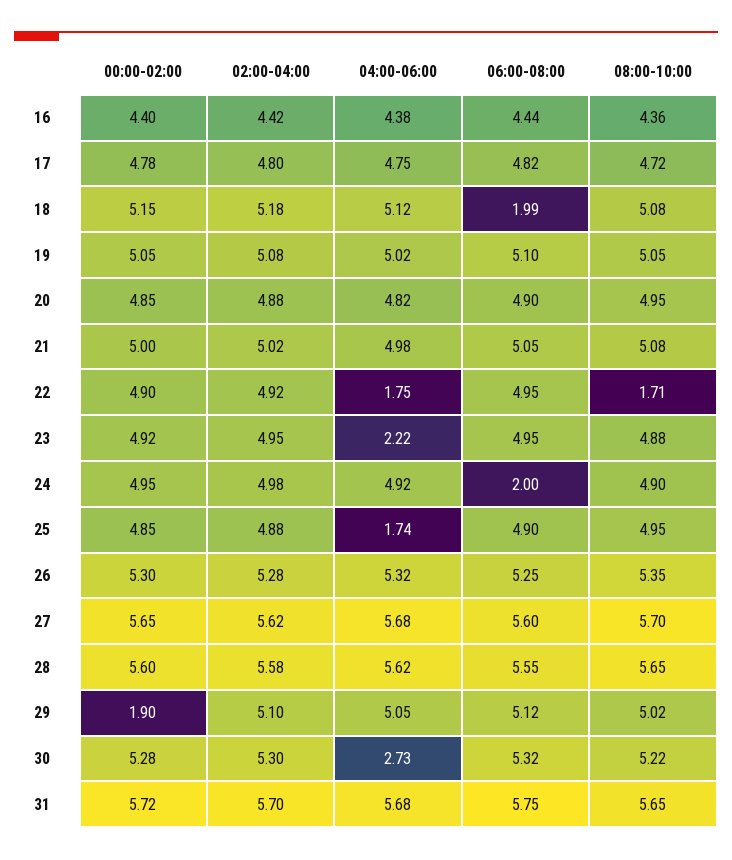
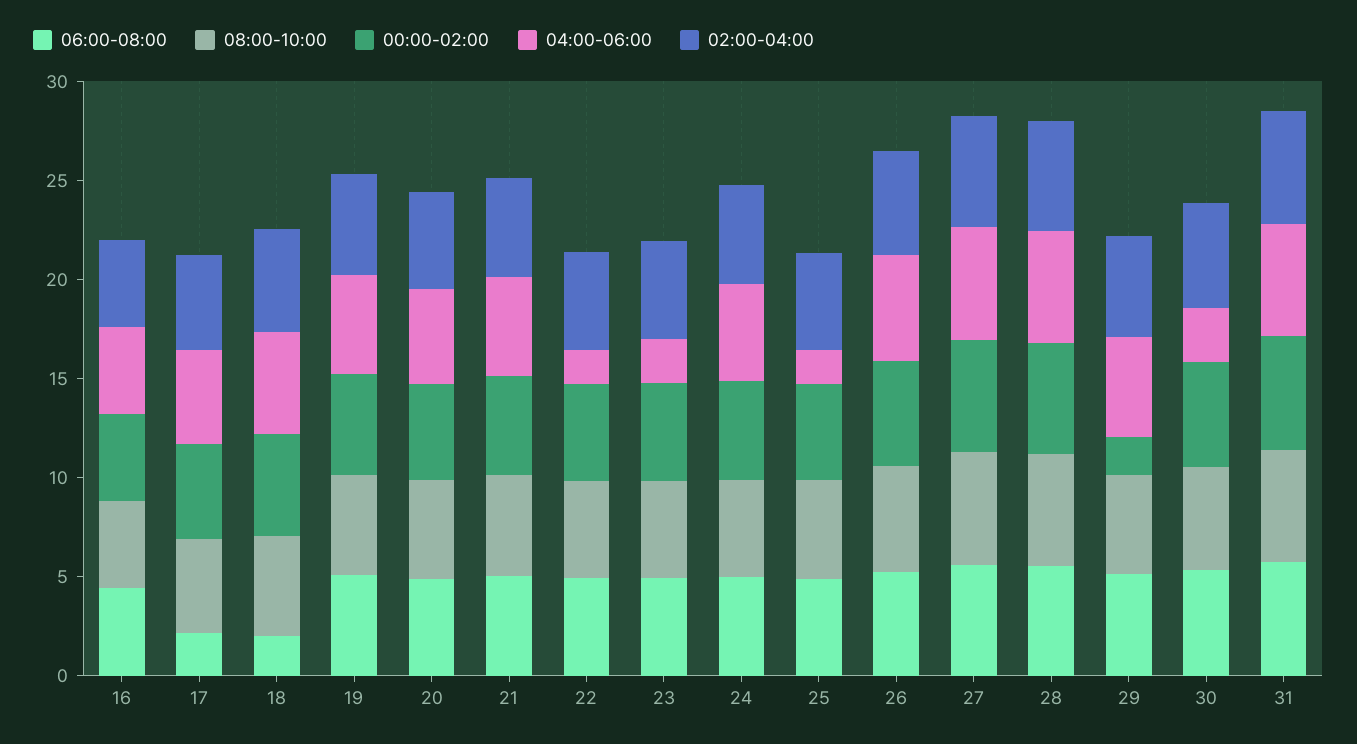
  {
    "00:00-02:00": {
      "16": 4.4,
      "17": 4.78,
      "18": 5.15,
      "19": 5.05,
      "20": 4.85,
      "21": 5,
      "22": 4.9,
      "23": 4.92,
      "24": 4.95,
      "25": 4.85,
      "26": 5.3,
      "27": 5.65,
      "28": 5.6,
      "29": 1.9,
      "30": 5.28,
      "31": 5.72
    },
    "02:00-04:00": {
      "16": 4.42,
      "17": 4.8,
      "18": 5.18,
      "19": 5.08,
      "20": 4.88,
      "21": 5.02,
      "22": 4.92,
      "23": 4.95,
      "24": 4.98,
      "25": 4.88,
      "26": 5.28,
      "27": 5.62,
      "28": 5.58,
      "29": 5.1,
      "30": 5.3,
      "31": 5.7
    },
    "04:00-06:00": {
      "16": 4.38,
      "17": 4.75,
      "18": 5.12,
      "19": 5.02,
      "20": 4.82,
      "21": 4.98,
      "22": 1.75,
      "23": 2.22,
      "24": 4.92,
      "25": 1.74,
      "26": 5.32,
      "27": 5.68,
      "28": 5.62,
      "29": 5.05,
      "30": 2.73,
      "31": 5.68
    },
    "06:00-08:00": {
      "16": 4.44,
-     "17": 4.82,
+     "17": 2,
      "18": 1.99,
      "19": 5.1,
      "20": 4.9,
      "21": 5.05,
      "22": 4.95,
      "23": 4.95,
-     "24": 2,
+     "24": 5,
      "25": 4.9,
      "26": 5.25,
      "27": 5.6,
      "28": 5.55,
      "29": 5.12,
      "30": 5.32,
      "31": 5.75
    },
    "08:00-10:00": {
      "16": 4.36,
      "17": 4.72,
      "18": 5.08,
      "19": 5.05,
      "20": 4.95,
      "21": 5.08,
-     "22": 1.71,
+     "22": 5,
      "23": 4.88,
      "24": 4.9,
      "25": 4.95,
      "26": 5.35,
      "27": 5.7,
      "28": 5.65,
      "29": 5.02,
      "30": 5.22,
      "31": 5.65
    }
  }

